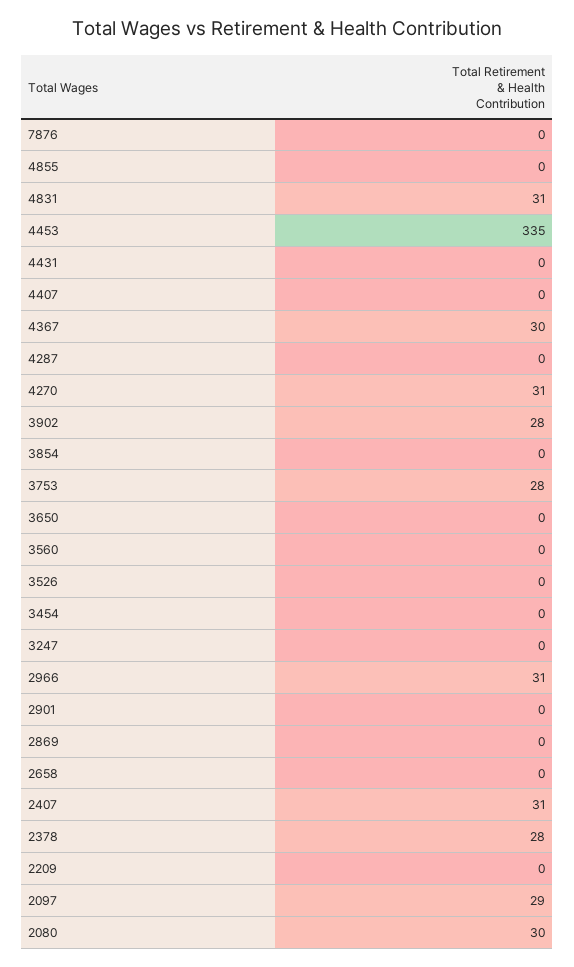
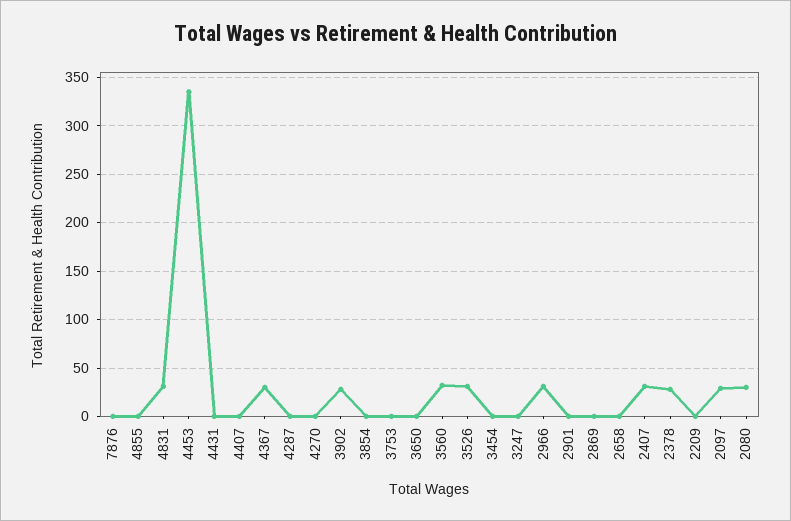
  {
    "7876": 0,
    "4855": 0,
    "4831": 31,
    "4453": 335,
    "4431": 0,
    "4407": 0,
    "4367": 30,
    "4287": 0,
-   "4270": 31,
+   "4270": 0,
    "3902": 28,
    "3854": 0,
-   "3753": 28,
+   "3753": 0,
    "3650": 0,
-   "3560": 0,
+   "3560": 30,
-   "3526": 0,
+   "3526": 30,
    "3454": 0,
    "3247": 0,
    "2966": 31,
    "2901": 0,
    "2869": 0,
    "2658": 0,
    "2407": 31,
    "2378": 28,
    "2209": 0,
    "2097": 29,
    "2080": 30
  }

